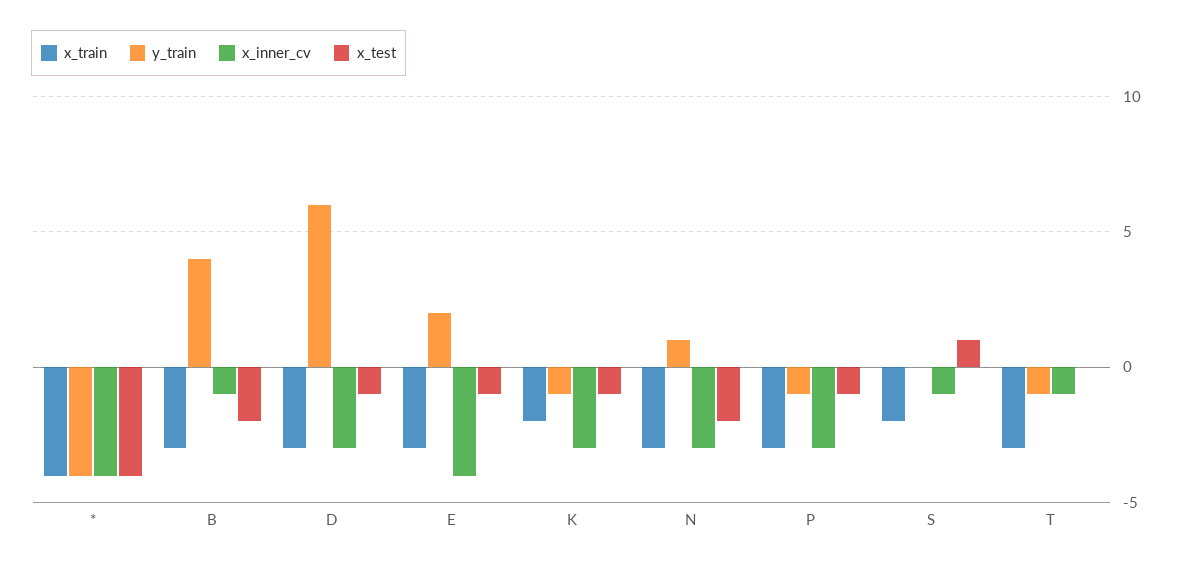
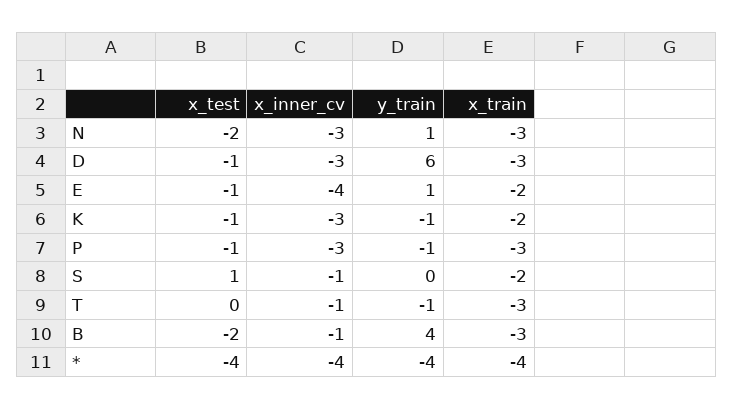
  {
    "x_train": {
      "*": -4,
      "B": -3,
      "D": -3,
-     "E": -3,
+     "E": -2,
      "K": -2,
      "N": -3,
      "P": -3,
      "S": -2,
      "T": -3
    },
    "y_train": {
      "*": -4,
      "B": 4,
      "D": 6,
-     "E": 2,
+     "E": 1,
      "K": -1,
      "N": 1,
      "P": -1,
      "S": 0,
      "T": -1
    },
    "x_inner_cv": {
      "*": -4,
      "B": -1,
      "D": -3,
      "E": -4,
      "K": -3,
      "N": -3,
      "P": -3,
      "S": -1,
      "T": -1
    },
    "x_test": {
      "*": -4,
      "B": -2,
      "D": -1,
      "E": -1,
      "K": -1,
      "N": -2,
      "P": -1,
      "S": 1,
      "T": 0
    }
  }

